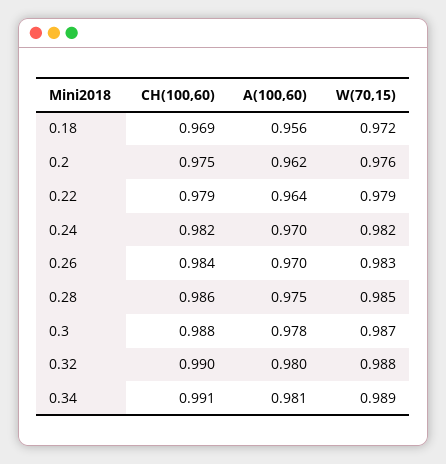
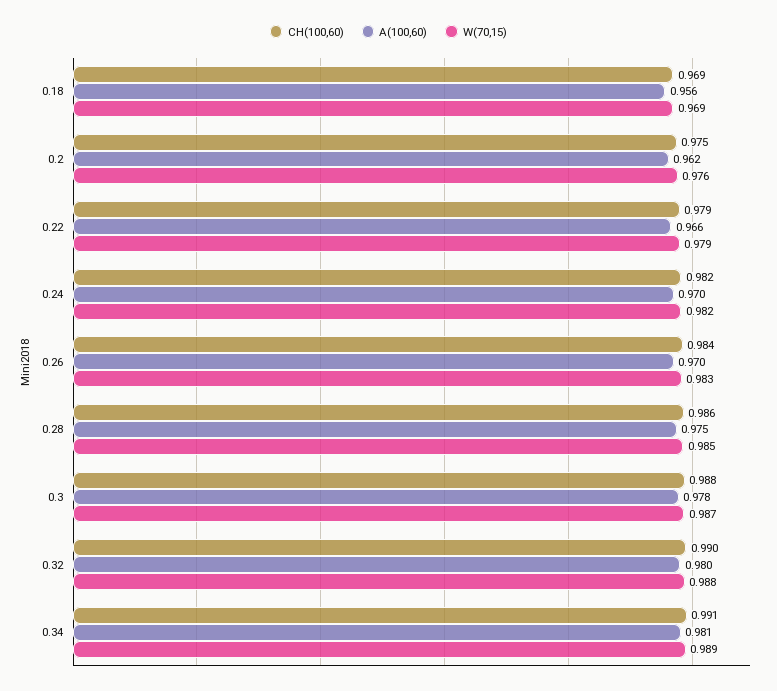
  {
    "CH(100,60)": {
      "0.18": 0.969,
      "0.2": 0.975,
      "0.22": 0.979,
      "0.24": 0.982,
      "0.26": 0.984,
      "0.28": 0.986,
      "0.3": 0.988,
      "0.32": 0.99,
      "0.34": 0.991
    },
    "A(100,60)": {
      "0.18": 0.956,
      "0.2": 0.962,
-     "0.22": 0.964,
+     "0.22": 0.966,
      "0.24": 0.97,
      "0.26": 0.97,
      "0.28": 0.975,
      "0.3": 0.978,
      "0.32": 0.98,
      "0.34": 0.981
    },
    "W(70,15)": {
-     "0.18": 0.972,
+     "0.18": 0.969,
      "0.2": 0.976,
      "0.22": 0.979,
      "0.24": 0.982,
      "0.26": 0.983,
      "0.28": 0.985,
      "0.3": 0.987,
      "0.32": 0.988,
      "0.34": 0.989
    }
  }

